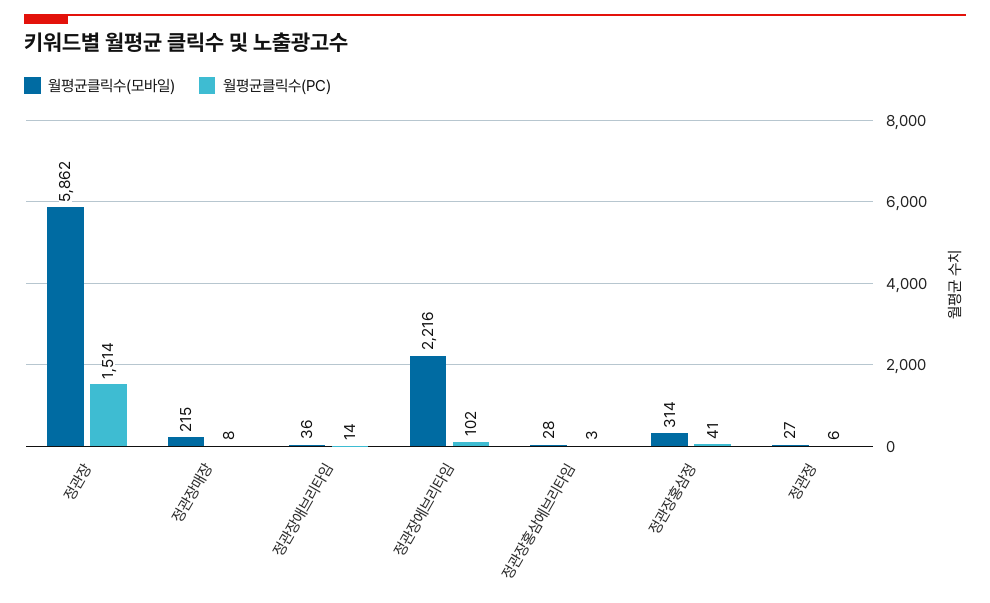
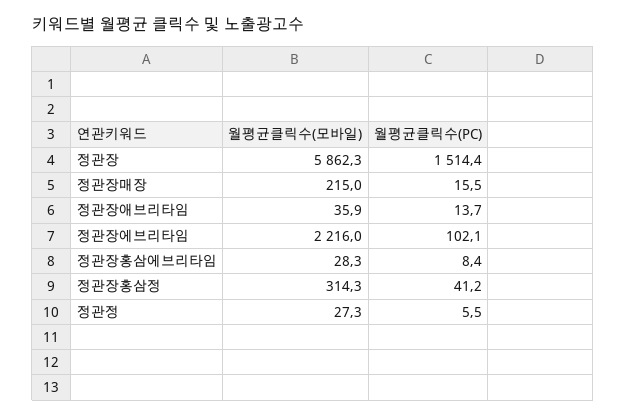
  {
    "월평균클릭수(모바일)": {
      "정관장": 5862.3,
      "정관장매장": 215,
      "정관장애브리타임": 35.9,
      "정관장에브리타임": 2216,
      "정관장홍삼에브리타임": 28.3,
      "정관장홍삼정": 314.3,
      "정관정": 27.3
    },
    "월평균클릭수(PC)": {
      "정관장": 1514.4,
-     "정관장매장": 8,
+     "정관장매장": 15.5,
      "정관장애브리타임": 13.7,
      "정관장에브리타임": 102.1,
-     "정관장홍삼에브리타임": 3,
+     "정관장홍삼에브리타임": 8.4,
      "정관장홍삼정": 41.2,
      "정관정": 5.5
    }
  }

